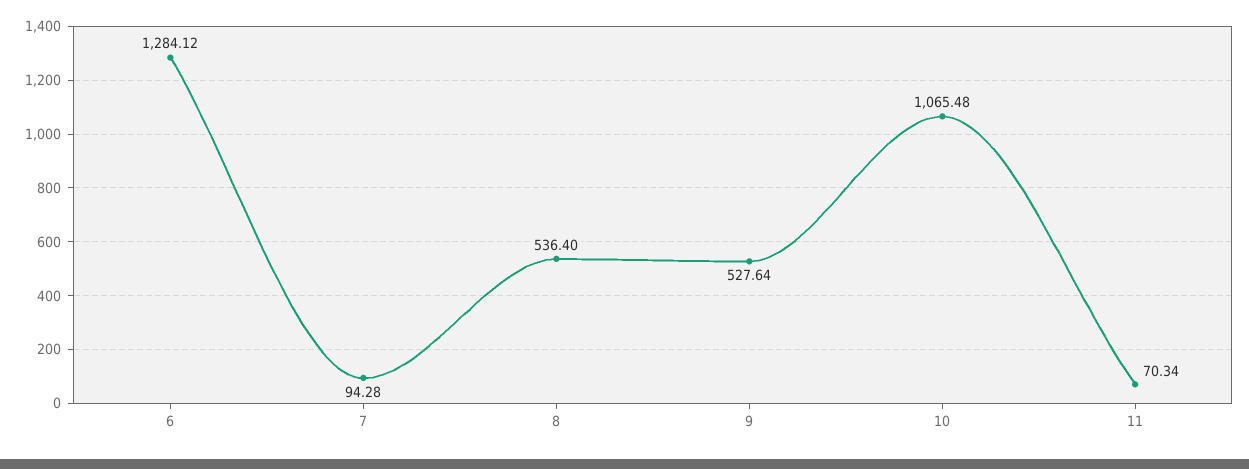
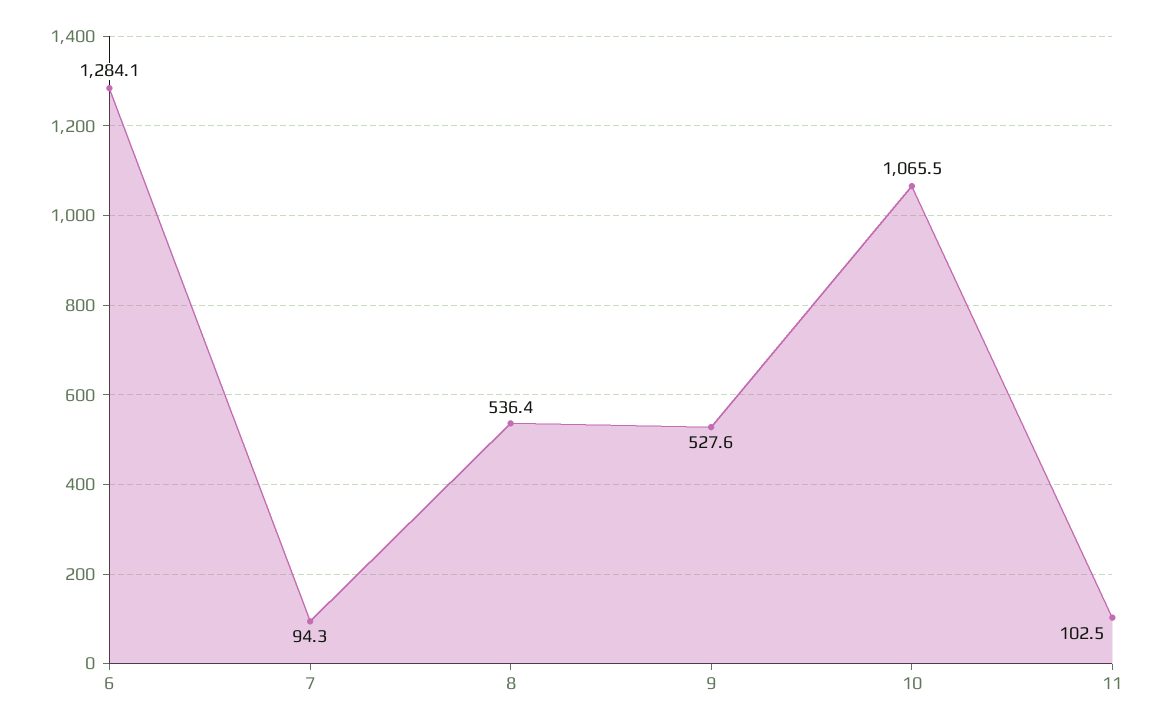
  {
    "6": 1284.12,
    "7": 94.28,
    "8": 536.4,
    "9": 527.64,
    "10": 1065.48,
-   "11": 70.34
+   "11": 102.5
  }

